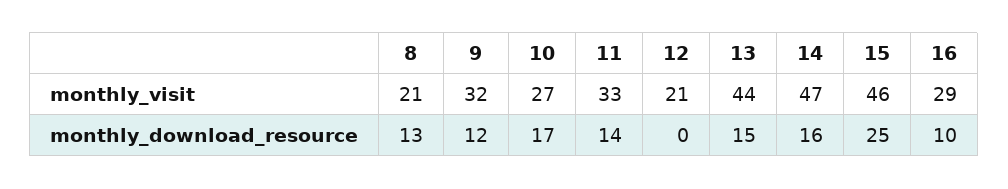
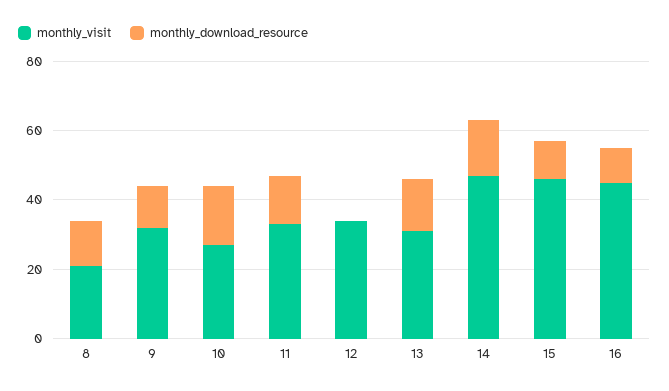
  {
    "monthly_visit": {
      "8": 21,
      "9": 32,
      "10": 27,
      "11": 33,
-     "12": 21,
+     "12": 35,
-     "13": 44,
+     "13": 30,
      "14": 47,
      "15": 46,
-     "16": 29
+     "16": 45
    },
    "monthly_download_resource": {
      "8": 13,
      "9": 12,
      "10": 17,
      "11": 14,
      "12": 0,
      "13": 15,
      "14": 16,
-     "15": 25,
+     "15": 10,
      "16": 10
    }
  }

